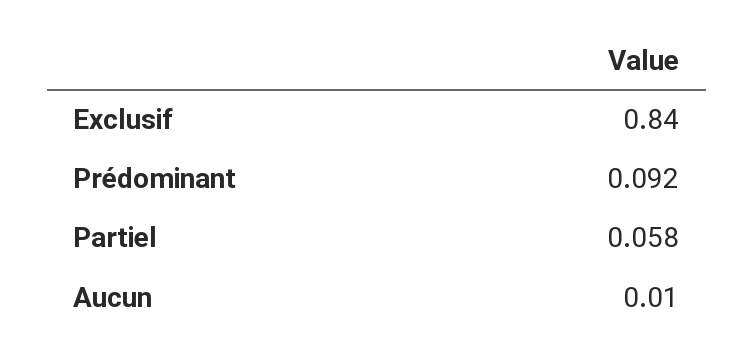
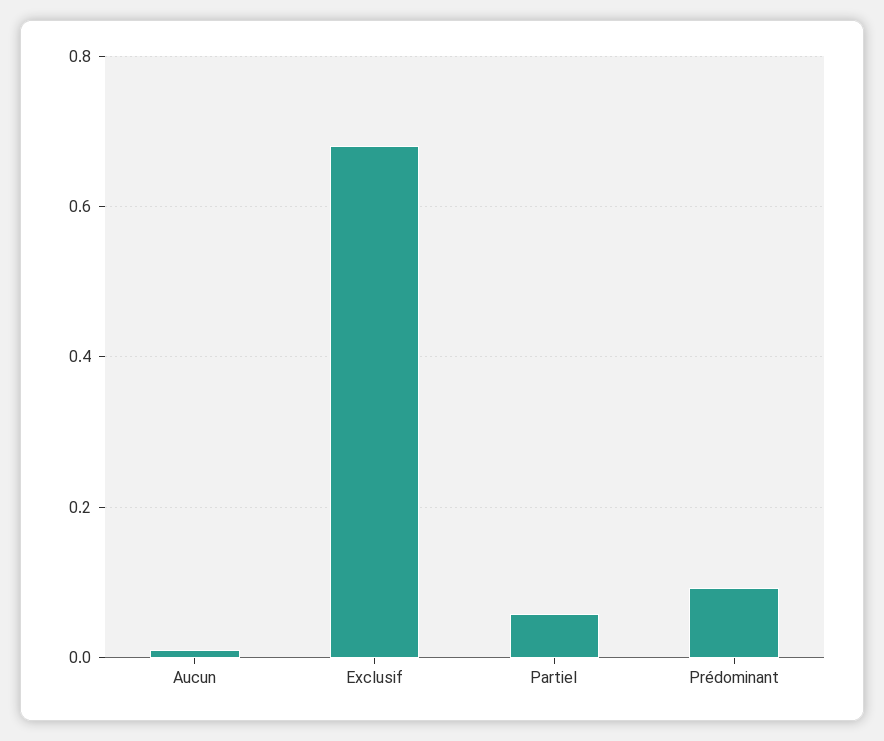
  {
-   "Exclusif": 0.84,
+   "Exclusif": 0.68,
    "Prédominant": 0.092,
    "Partiel": 0.058,
    "Aucun": 0.01
  }

